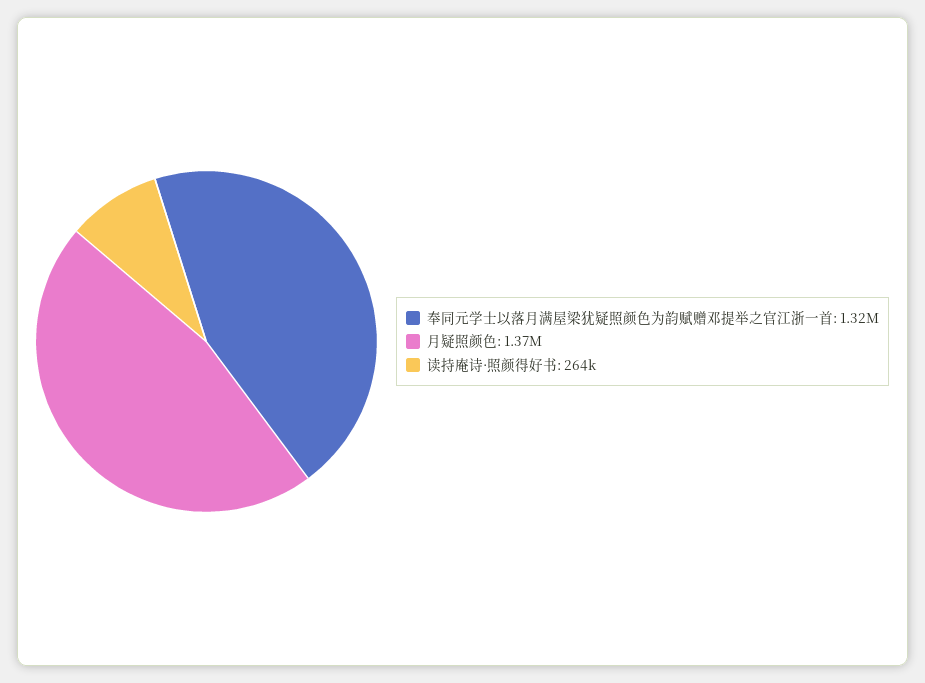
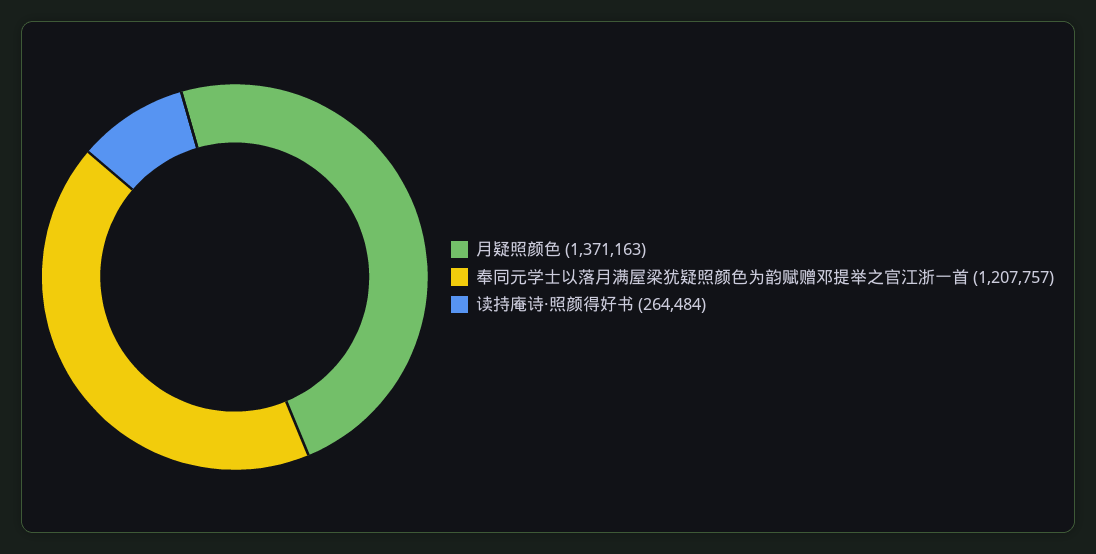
  {
-   "奉同元学士以落月满屋梁犹疑照颜色为韵赋赠邓提举之官江浙一首": 1320000,
+   "奉同元学士以落月满屋梁犹疑照颜色为韵赋赠邓提举之官江浙一首": 1207757,
    "月疑照颜色": 1371163,
    "读持庵诗·照颜得好书": 264484
  }

